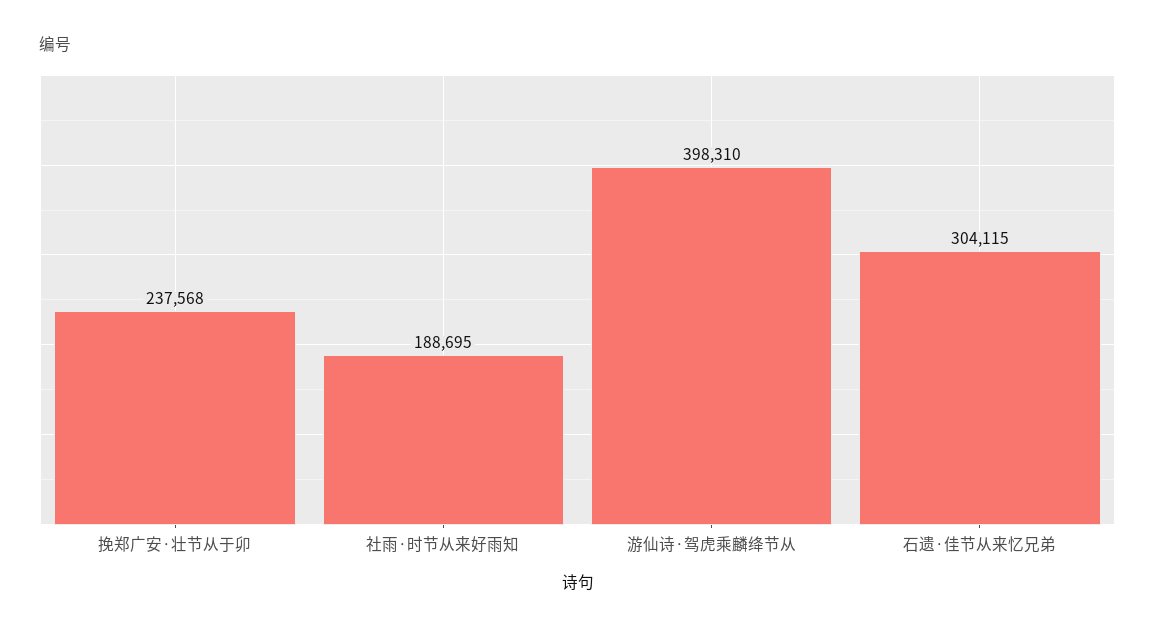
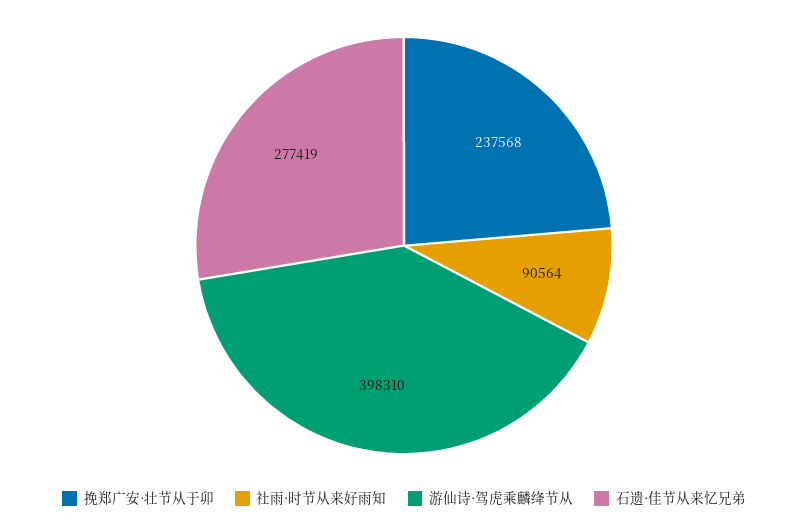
  {
    "挽郑广安·壮节从于卯": 237568,
-   "社雨·时节从来好雨知": 188695,
+   "社雨·时节从来好雨知": 90564,
    "游仙诗·驾虎乘麟绛节从": 398310,
-   "石遗·佳节从来忆兄弟": 304115
+   "石遗·佳节从来忆兄弟": 277419
  }

